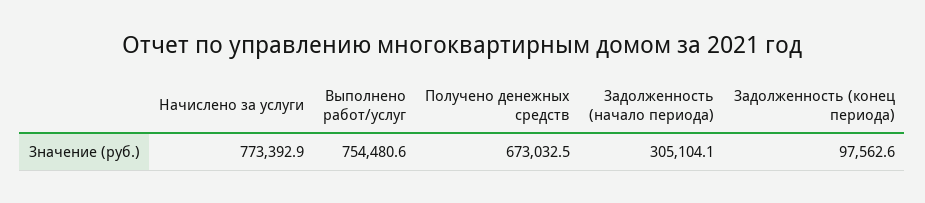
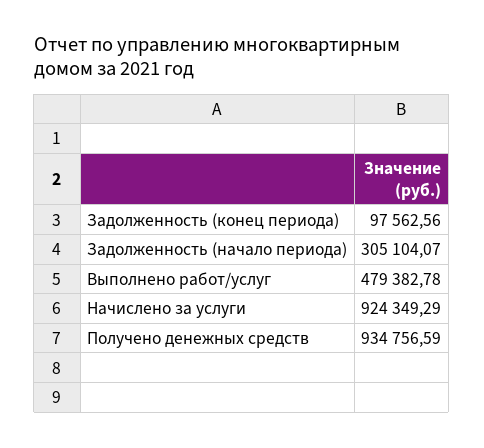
  {
-   "Начислено за услуги": 773392.9,
+   "Начислено за услуги": 924349.29,
-   "Выполнено работ/услуг": 754480.6,
+   "Выполнено работ/услуг": 479382.78,
-   "Получено денежных средств": 673032.5,
+   "Получено денежных средств": 934756.59,
    "Задолженность (начало периода)": 305104.07,
    "Задолженность (конец периода)": 97562.56
  }

